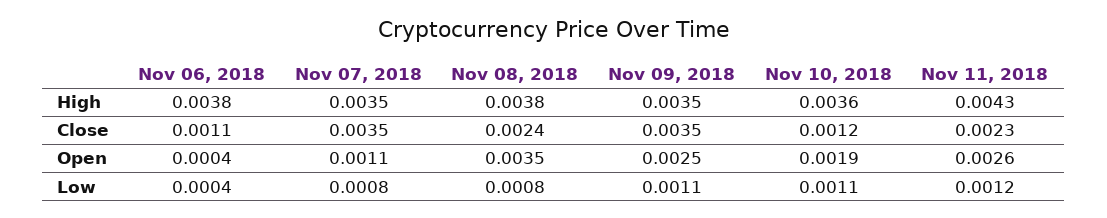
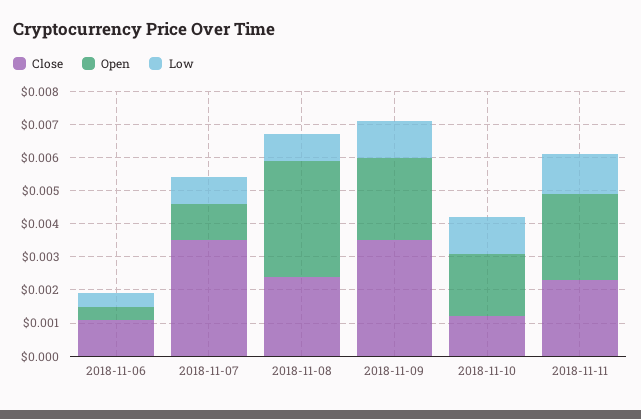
  {
-   "High": {
-     "Nov 06, 2018": 0.0038,
-     "Nov 07, 2018": 0.0035,
-     "Nov 08, 2018": 0.0038,
-     "Nov 09, 2018": 0.0035,
-     "Nov 10, 2018": 0.0036,
-     "Nov 11, 2018": 0.0043
-   },
    "Close": {
      "Nov 06, 2018": 0.0011,
      "Nov 07, 2018": 0.0035,
      "Nov 08, 2018": 0.0024,
      "Nov 09, 2018": 0.0035,
      "Nov 10, 2018": 0.0012,
      "Nov 11, 2018": 0.0023
    },
    "Open": {
      "Nov 06, 2018": 0.0004,
      "Nov 07, 2018": 0.0011,
      "Nov 08, 2018": 0.0035,
      "Nov 09, 2018": 0.0025,
      "Nov 10, 2018": 0.0019,
      "Nov 11, 2018": 0.0026
    },
    "Low": {
      "Nov 06, 2018": 0.0004,
      "Nov 07, 2018": 0.0008,
      "Nov 08, 2018": 0.0008,
      "Nov 09, 2018": 0.0011,
      "Nov 10, 2018": 0.0011,
      "Nov 11, 2018": 0.0012
    }
  }

